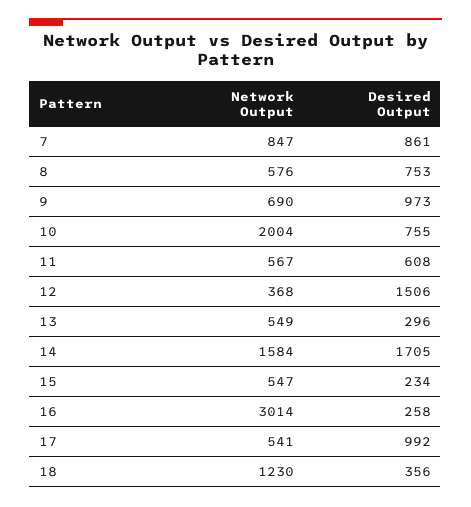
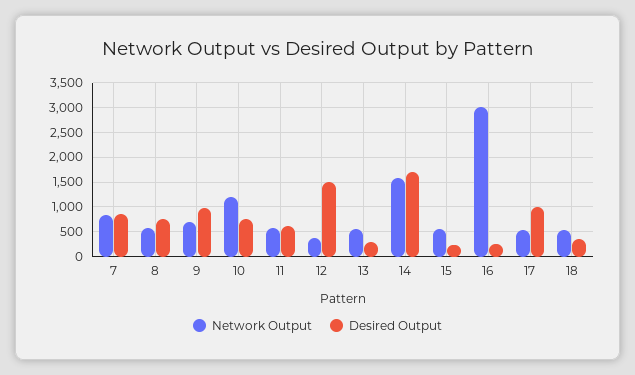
  {
    "Network Output": {
      "7": 847,
      "8": 576,
      "9": 690,
-     "10": 2004,
+     "10": 1250,
      "11": 567,
      "12": 368,
      "13": 549,
      "14": 1584,
      "15": 547,
      "16": 3014,
      "17": 541,
-     "18": 1230
+     "18": 500
    },
    "Desired Output": {
      "7": 861,
      "8": 753,
      "9": 973,
      "10": 755,
      "11": 608,
      "12": 1506,
      "13": 296,
      "14": 1705,
      "15": 234,
      "16": 258,
      "17": 992,
      "18": 356
    }
  }

